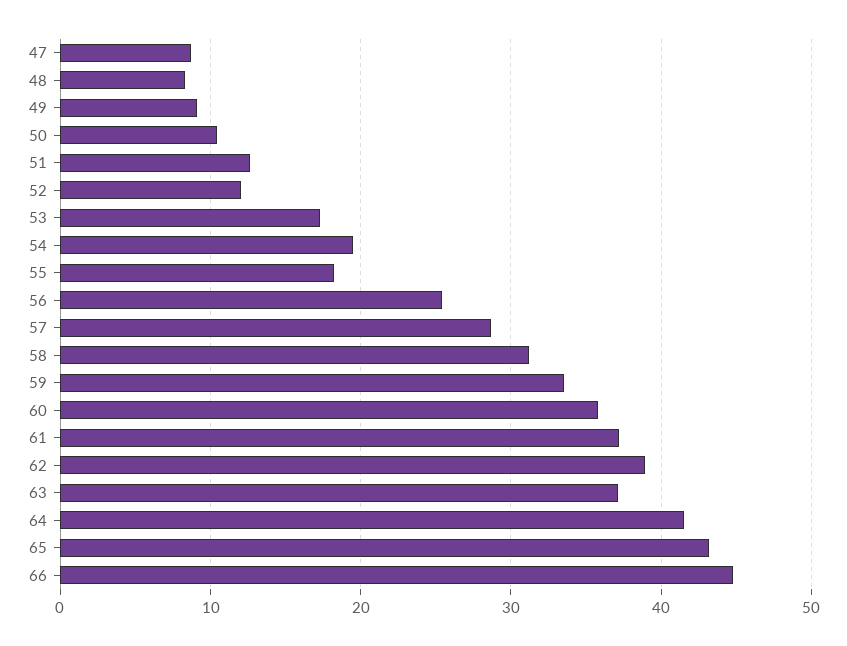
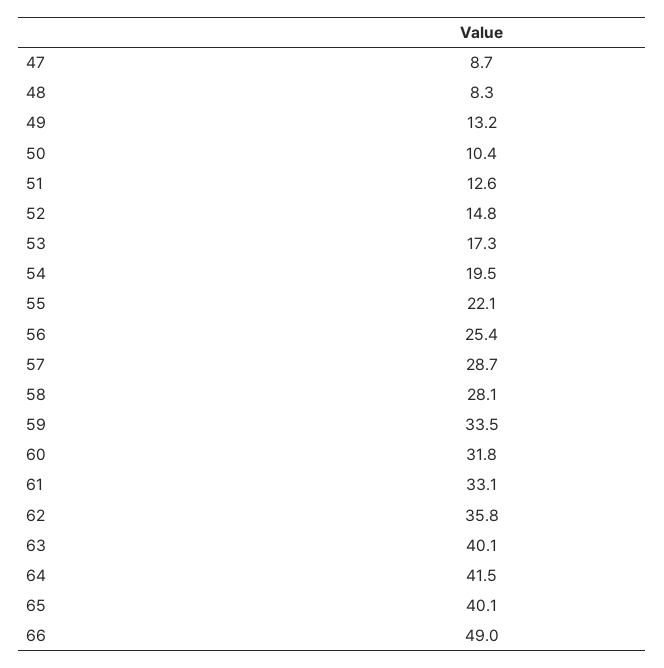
  {
    "47": 8.7,
    "48": 8.3,
-   "49": 9,
+   "49": 13.2,
    "50": 10.4,
    "51": 12.6,
-   "52": 12,
+   "52": 14.8,
    "53": 17.3,
    "54": 19.5,
-   "55": 18,
+   "55": 22.1,
    "56": 25.4,
    "57": 28.7,
-   "58": 31,
+   "58": 28.1,
    "59": 33.5,
-   "60": 36,
+   "60": 31.8,
-   "61": 37,
+   "61": 33.1,
-   "62": 39,
+   "62": 35.8,
-   "63": 37,
+   "63": 40.1,
    "64": 41.5,
-   "65": 43,
+   "65": 40.1,
-   "66": 45
+   "66": 49
  }

